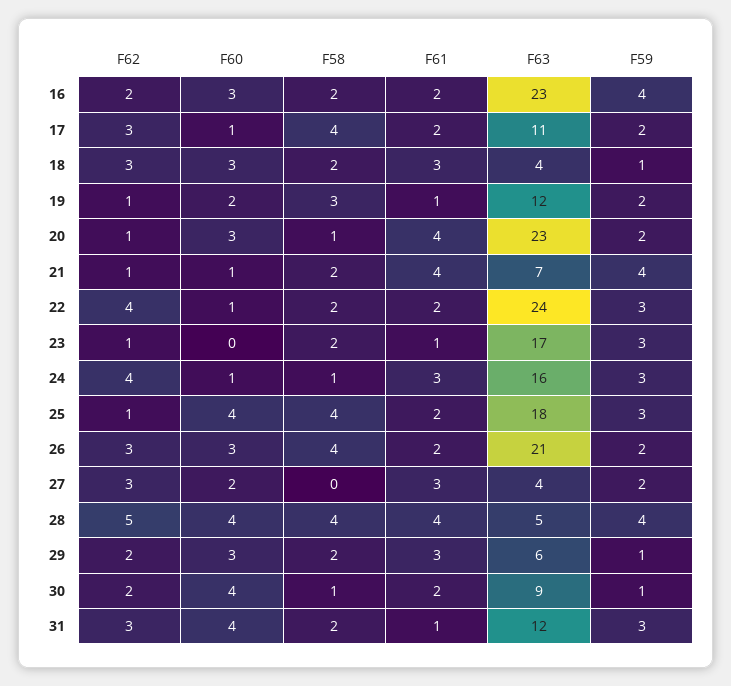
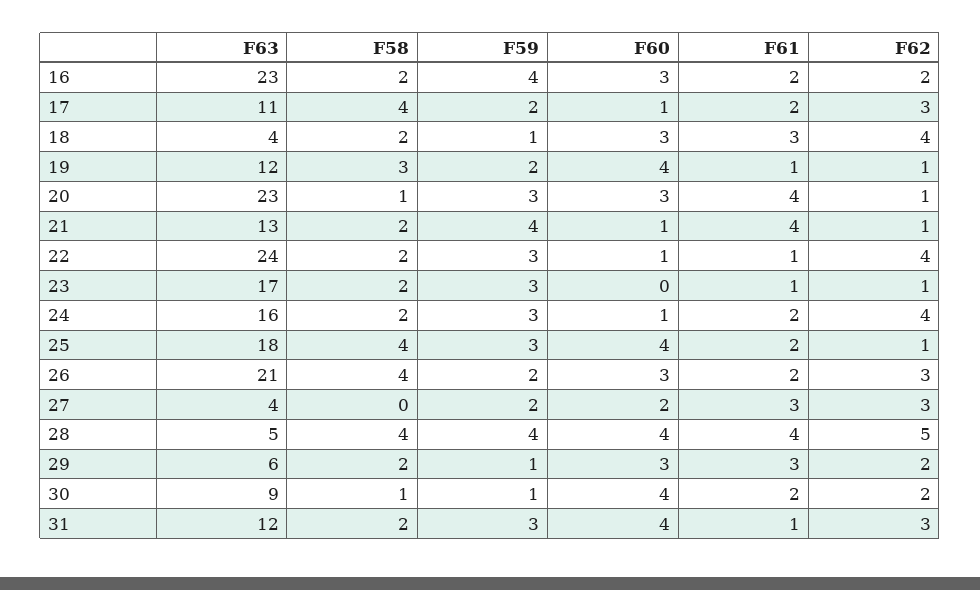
  {
    "F62": {
      "16": 2,
      "17": 3,
-     "18": 3,
+     "18": 4,
      "19": 1,
      "20": 1,
      "21": 1,
      "22": 4,
      "23": 1,
      "24": 4,
      "25": 1,
      "26": 3,
      "27": 3,
      "28": 5,
      "29": 2,
      "30": 2,
      "31": 3
    },
    "F60": {
      "16": 3,
      "17": 1,
      "18": 3,
-     "19": 2,
+     "19": 4,
      "20": 3,
      "21": 1,
      "22": 1,
      "23": 0,
      "24": 1,
      "25": 4,
      "26": 3,
      "27": 2,
      "28": 4,
      "29": 3,
      "30": 4,
      "31": 4
    },
    "F58": {
      "16": 2,
      "17": 4,
      "18": 2,
      "19": 3,
      "20": 1,
      "21": 2,
      "22": 2,
      "23": 2,
-     "24": 1,
+     "24": 2,
      "25": 4,
      "26": 4,
      "27": 0,
      "28": 4,
      "29": 2,
      "30": 1,
      "31": 2
    },
    "F61": {
      "16": 2,
      "17": 2,
      "18": 3,
      "19": 1,
      "20": 4,
      "21": 4,
-     "22": 2,
+     "22": 1,
      "23": 1,
-     "24": 3,
+     "24": 2,
      "25": 2,
      "26": 2,
      "27": 3,
      "28": 4,
      "29": 3,
      "30": 2,
      "31": 1
    },
    "F63": {
      "16": 23,
      "17": 11,
      "18": 4,
      "19": 12,
      "20": 23,
-     "21": 7,
+     "21": 13,
      "22": 24,
      "23": 17,
      "24": 16,
      "25": 18,
      "26": 21,
      "27": 4,
      "28": 5,
      "29": 6,
      "30": 9,
      "31": 12
    },
    "F59": {
      "16": 4,
      "17": 2,
      "18": 1,
      "19": 2,
-     "20": 2,
+     "20": 3,
      "21": 4,
      "22": 3,
      "23": 3,
      "24": 3,
      "25": 3,
      "26": 2,
      "27": 2,
      "28": 4,
      "29": 1,
      "30": 1,
      "31": 3
    }
  }

